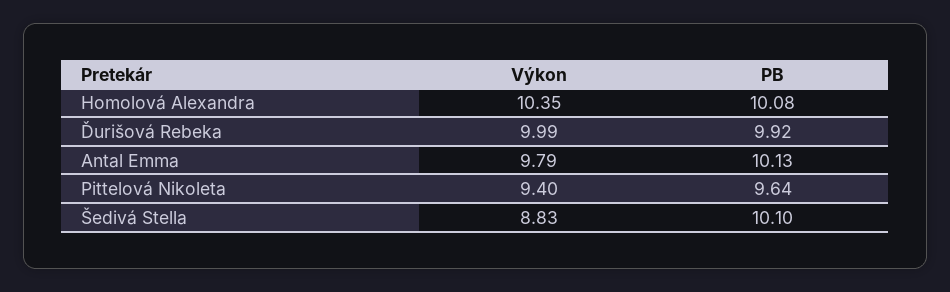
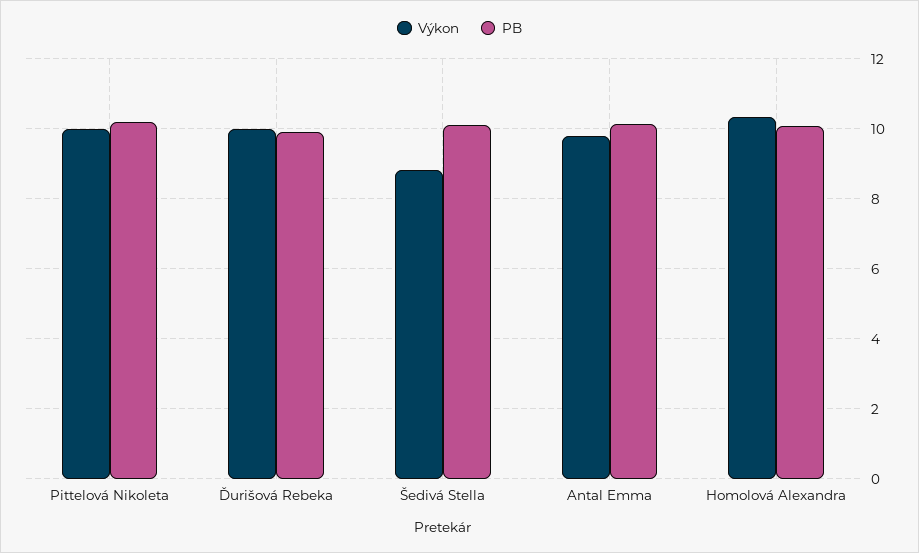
  {
    "Výkon": {
      "Homolová Alexandra": 10.35,
      "Ďurišová Rebeka": 9.99,
      "Antal Emma": 9.79,
-     "Pittelová Nikoleta": 9.4,
+     "Pittelová Nikoleta": 10,
      "Šedivá Stella": 8.83
    },
    "PB": {
      "Homolová Alexandra": 10.08,
      "Ďurišová Rebeka": 9.92,
      "Antal Emma": 10.13,
-     "Pittelová Nikoleta": 9.64,
+     "Pittelová Nikoleta": 10.2,
      "Šedivá Stella": 10.1
    }
  }

